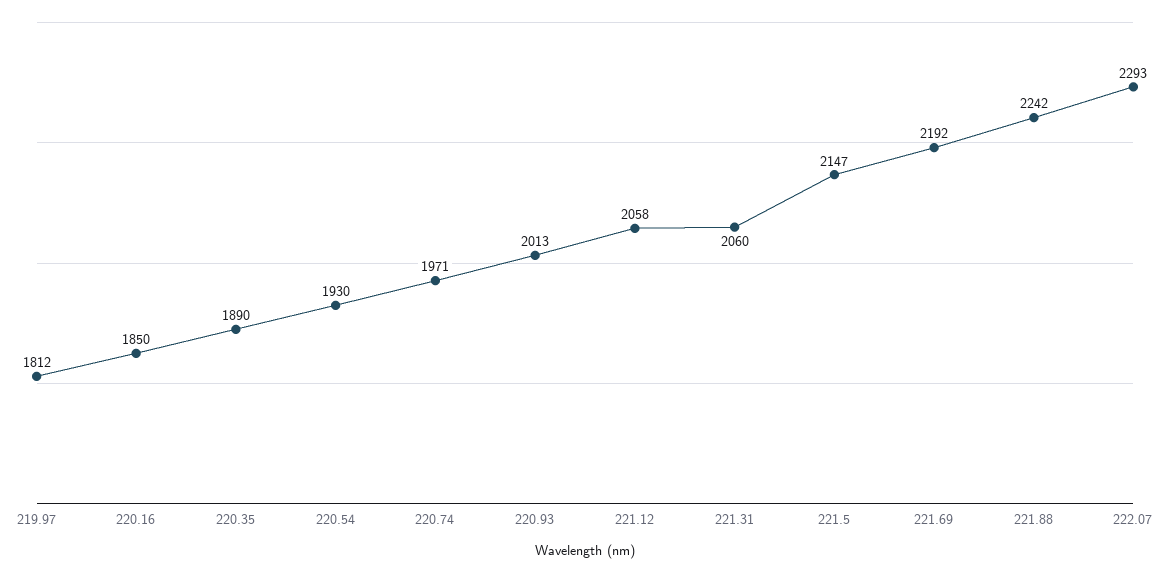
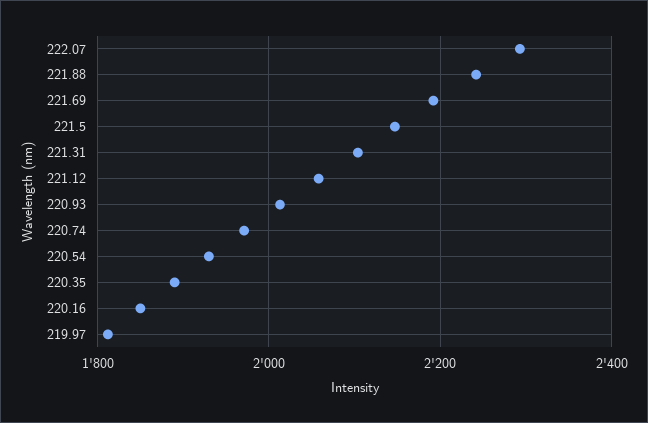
  {
    "219.97": 1812,
    "220.16": 1850,
    "220.35": 1890,
    "220.54": 1930,
    "220.74": 1971,
    "220.93": 2013,
    "221.12": 2058,
-   "221.31": 2060,
+   "221.31": 2100,
    "221.5": 2147,
    "221.69": 2192,
    "221.88": 2242,
    "222.07": 2293
  }

